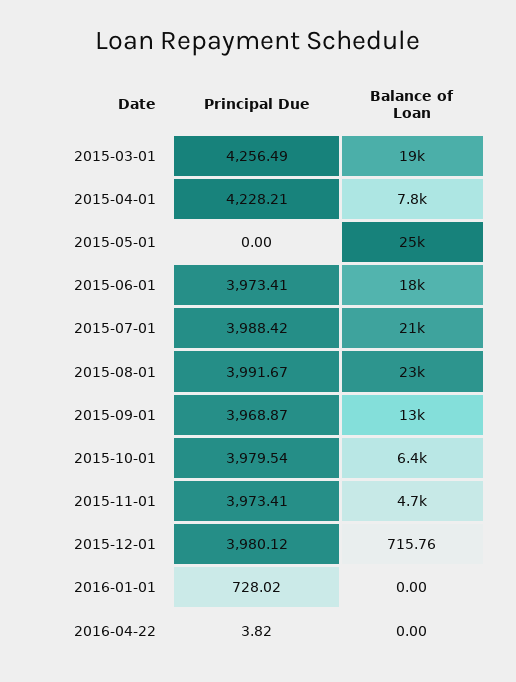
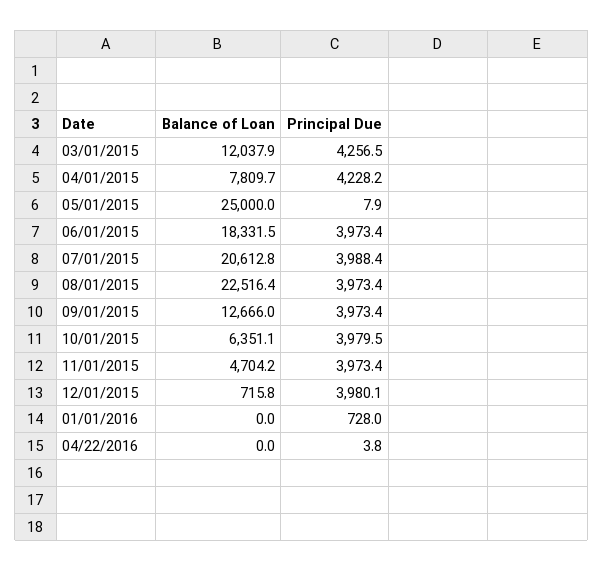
  {
    "Principal Due": {
      "2015-03-01": 4256.49,
      "2015-04-01": 4228.21,
-     "2015-05-01": 0,
+     "2015-05-01": 7.9,
      "2015-06-01": 3973.41,
      "2015-07-01": 3988.42,
-     "2015-08-01": 3991.67,
+     "2015-08-01": 3973.4,
-     "2015-09-01": 3968.87,
+     "2015-09-01": 3973.4,
      "2015-10-01": 3979.54,
      "2015-11-01": 3973.41,
      "2015-12-01": 3980.12,
      "2016-01-01": 728.02,
      "2016-04-22": 3.82
    },
    "Balance of Loan": {
-     "2015-03-01": 19000,
+     "2015-03-01": 12037.9,
      "2015-04-01": 7809.7,
      "2015-05-01": 25000,
      "2015-06-01": 18331.5,
      "2015-07-01": 20612.8,
      "2015-08-01": 22516.4,
      "2015-09-01": 12666,
      "2015-10-01": 6351.1,
      "2015-11-01": 4704.2,
      "2015-12-01": 715.76,
      "2016-01-01": 0,
      "2016-04-22": 0
    }
  }

